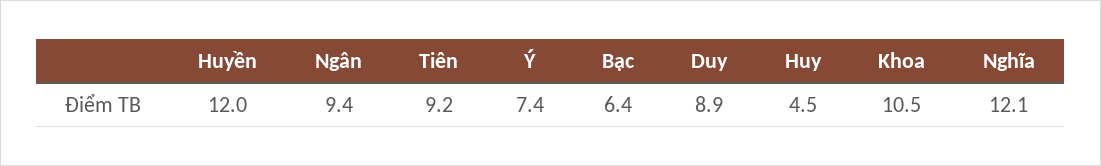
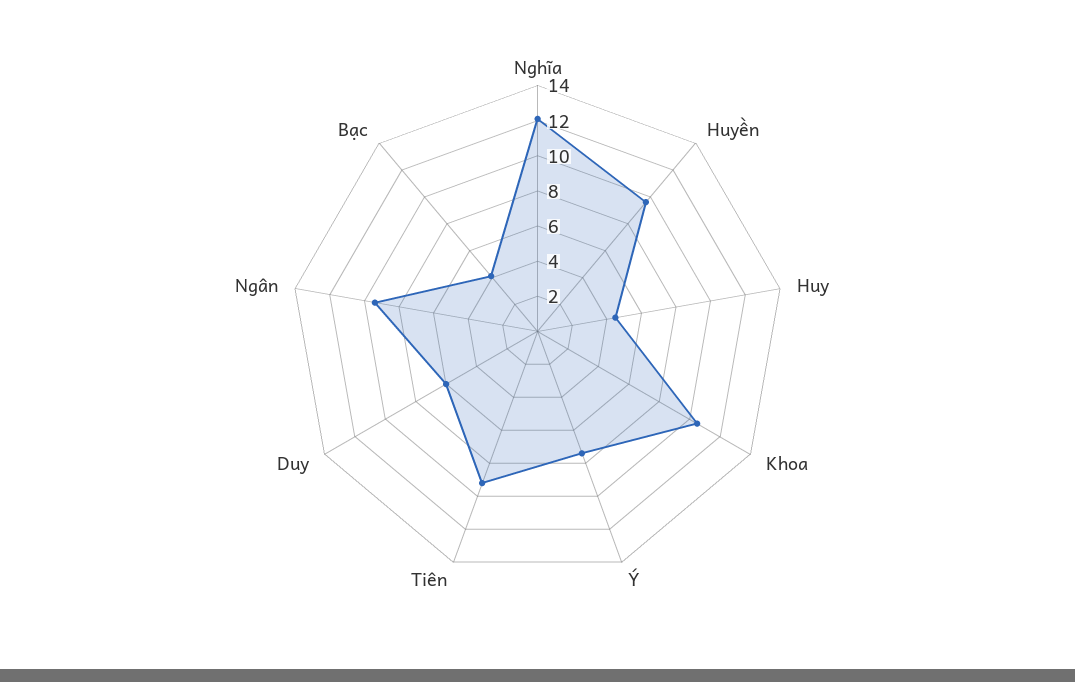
  {
-   "Huyền": 12,
+   "Huyền": 9.5,
    "Ngân": 9.4,
    "Tiên": 9.2,
    "Ý": 7.4,
-   "Bạc": 6.4,
+   "Bạc": 4,
-   "Duy": 8.9,
+   "Duy": 6,
    "Huy": 4.5,
    "Khoa": 10.5,
    "Nghĩa": 12.1
  }

